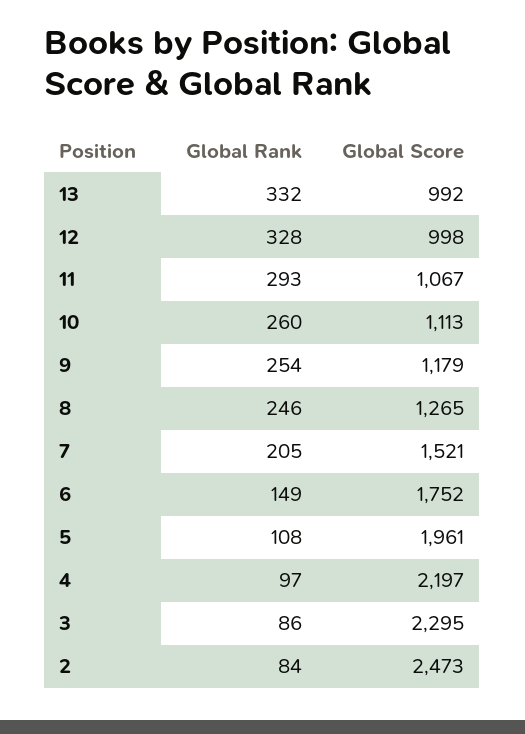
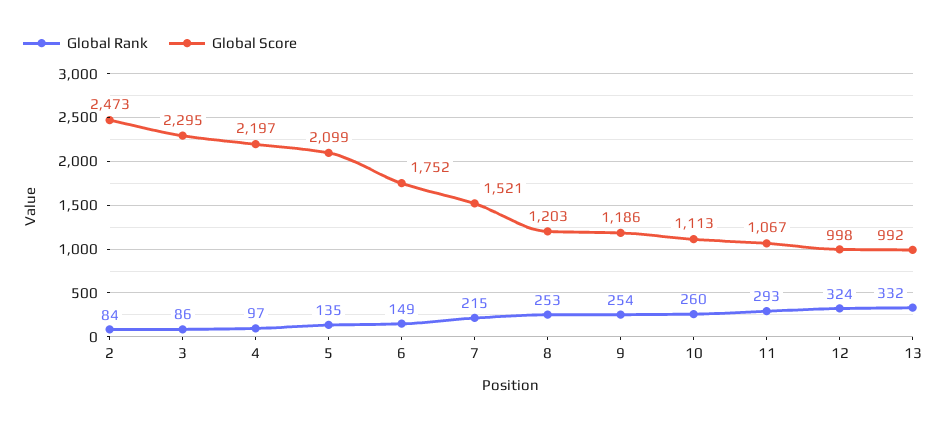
  {
    "Global Rank": {
      "13": 332,
-     "12": 328,
+     "12": 324,
      "11": 293,
      "10": 260,
      "9": 254,
-     "8": 246,
+     "8": 253,
-     "7": 205,
+     "7": 215,
      "6": 149,
-     "5": 108,
+     "5": 135,
      "4": 97,
      "3": 86,
      "2": 84
    },
    "Global Score": {
      "13": 992,
      "12": 998,
      "11": 1067,
      "10": 1113,
-     "9": 1179,
+     "9": 1186,
-     "8": 1265,
+     "8": 1203,
      "7": 1521,
      "6": 1752,
-     "5": 1961,
+     "5": 2099,
      "4": 2197,
      "3": 2295,
      "2": 2473
    }
  }

